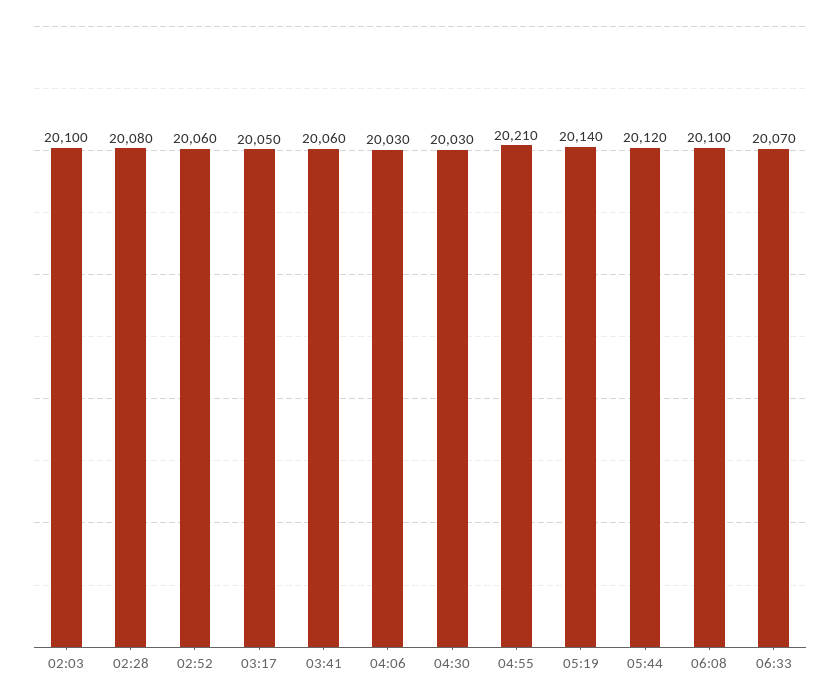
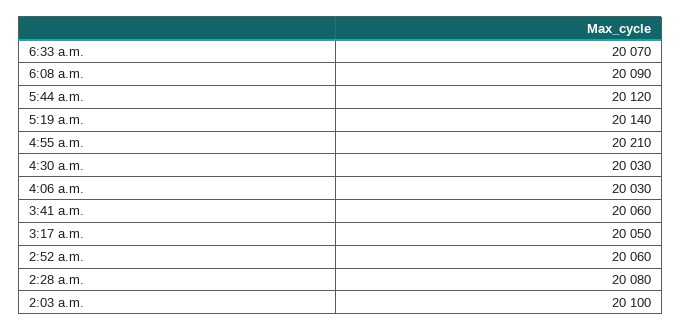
  {
    "02:03": 20100,
    "02:28": 20080,
    "02:52": 20060,
    "03:17": 20050,
    "03:41": 20060,
    "04:06": 20030,
    "04:30": 20030,
    "04:55": 20210,
    "05:19": 20140,
    "05:44": 20120,
-   "06:08": 20100,
+   "06:08": 20090,
    "06:33": 20070
  }

